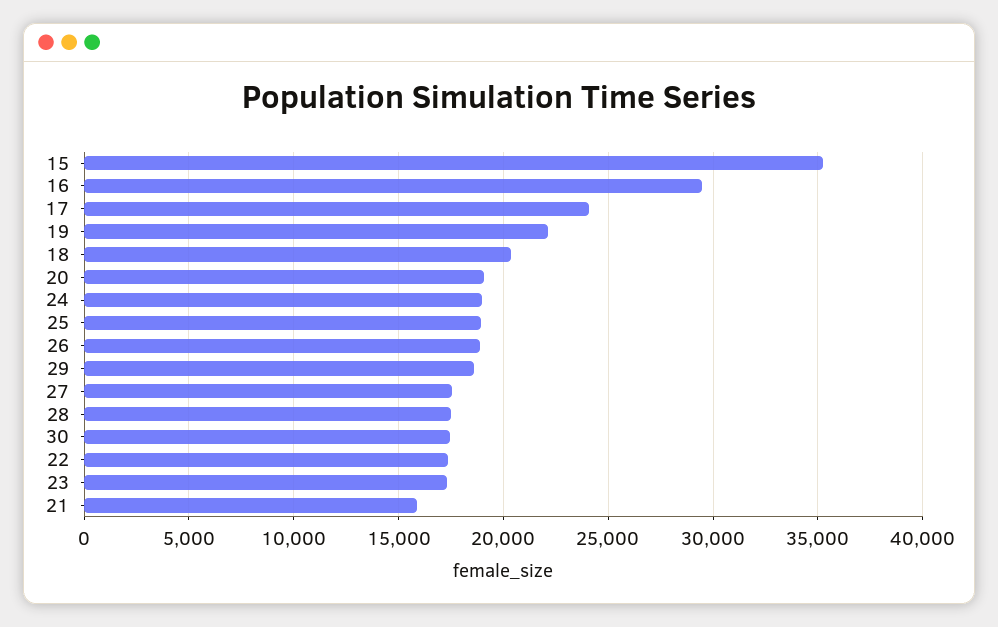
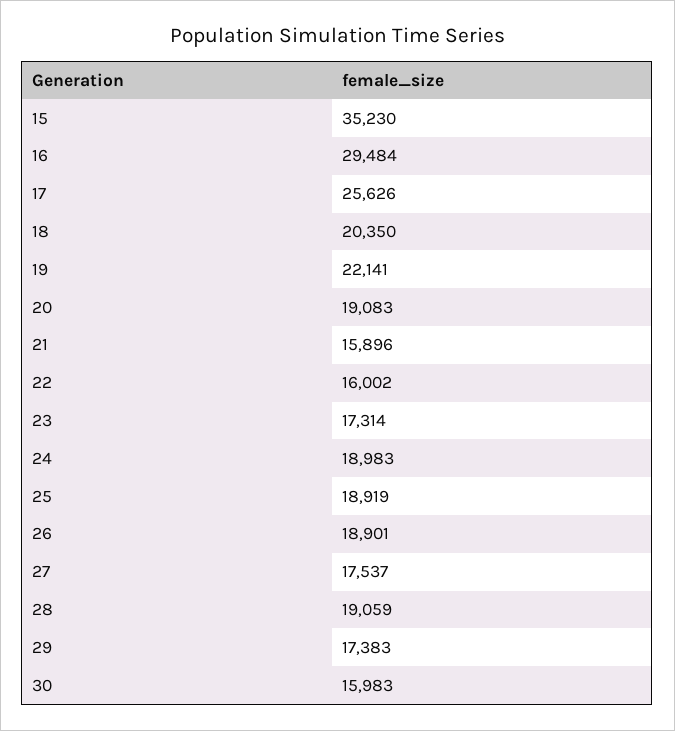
  {
    "15": 35230,
    "16": 29484,
-   "17": 24000,
+   "17": 25626,
    "19": 22141,
    "18": 20350,
    "20": 19083,
    "24": 18983,
    "25": 18919,
    "26": 18901,
-   "29": 18500,
+   "29": 17383,
    "27": 17537,
-   "28": 17500,
+   "28": 19059,
-   "30": 17500,
+   "30": 15983,
-   "22": 17500,
+   "22": 16002,
    "23": 17314,
    "21": 15896
  }

